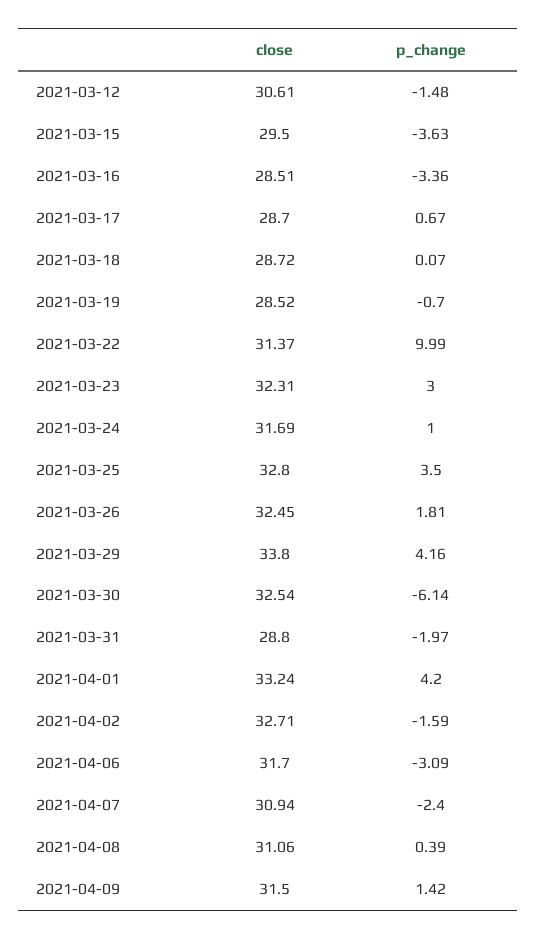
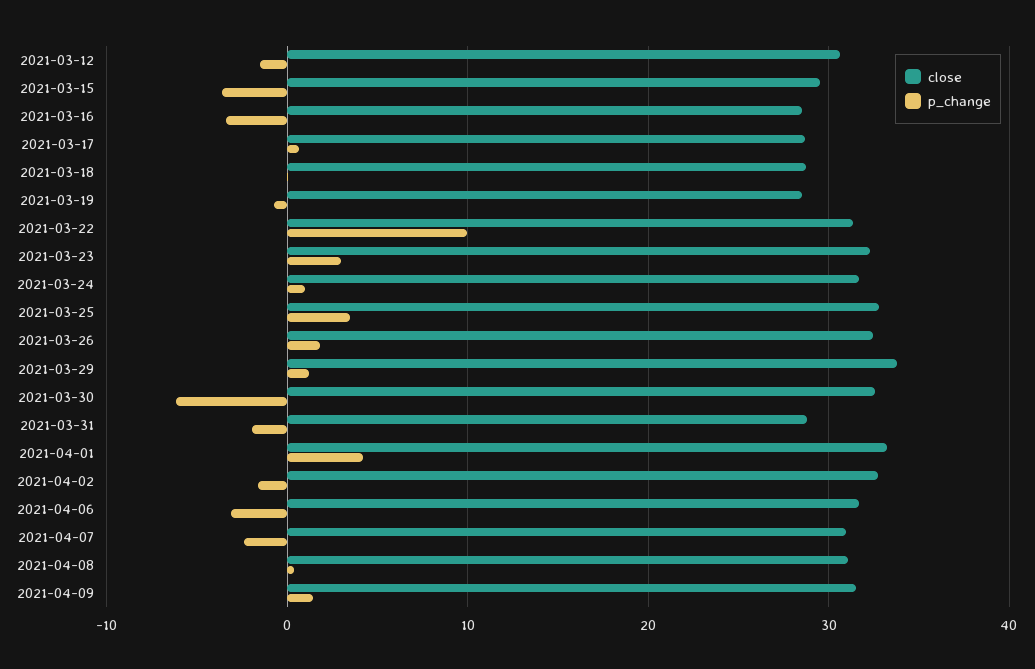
  {
    "close": {
      "2021-03-12": 30.61,
      "2021-03-15": 29.5,
      "2021-03-16": 28.51,
      "2021-03-17": 28.7,
      "2021-03-18": 28.72,
      "2021-03-19": 28.52,
      "2021-03-22": 31.37,
      "2021-03-23": 32.31,
      "2021-03-24": 31.69,
      "2021-03-25": 32.8,
      "2021-03-26": 32.45,
      "2021-03-29": 33.8,
      "2021-03-30": 32.54,
      "2021-03-31": 28.8,
      "2021-04-01": 33.24,
      "2021-04-02": 32.71,
      "2021-04-06": 31.7,
      "2021-04-07": 30.94,
      "2021-04-08": 31.06,
      "2021-04-09": 31.5
    },
    "p_change": {
      "2021-03-12": -1.48,
      "2021-03-15": -3.63,
      "2021-03-16": -3.36,
      "2021-03-17": 0.67,
      "2021-03-18": 0.07,
      "2021-03-19": -0.7,
      "2021-03-22": 9.99,
      "2021-03-23": 3,
      "2021-03-24": 1,
      "2021-03-25": 3.5,
      "2021-03-26": 1.81,
-     "2021-03-29": 4.16,
+     "2021-03-29": 1,
      "2021-03-30": -6.14,
      "2021-03-31": -1.97,
      "2021-04-01": 4.2,
      "2021-04-02": -1.59,
      "2021-04-06": -3.09,
      "2021-04-07": -2.4,
      "2021-04-08": 0.39,
      "2021-04-09": 1.42
    }
  }

